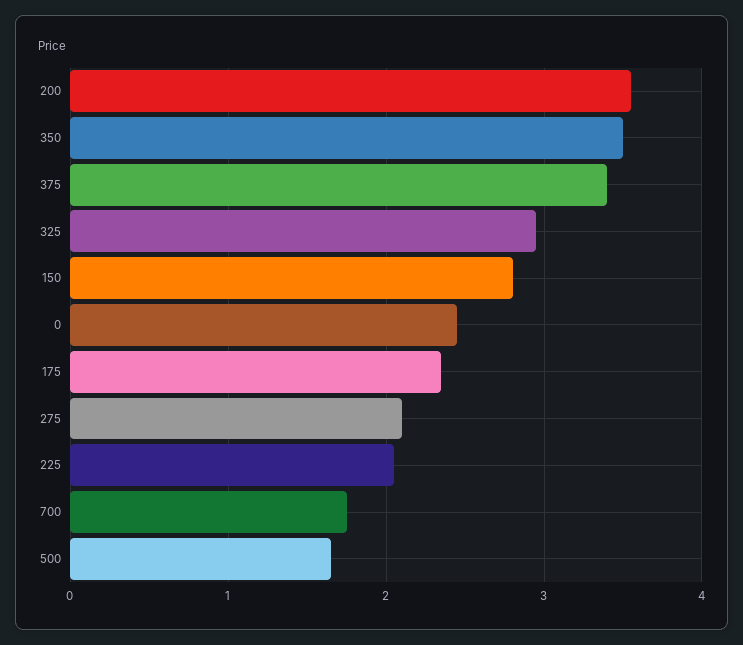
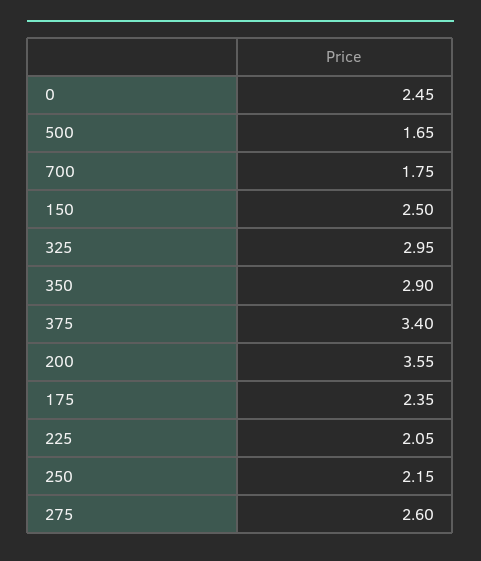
  {
    "200": 3.55,
-   "350": 3.5,
+   "350": 2.9,
    "375": 3.4,
    "325": 2.95,
-   "150": 2.8,
+   "150": 2.5,
    "0": 2.45,
    "175": 2.35,
-   "275": 2.1,
+   "275": 2.6,
    "225": 2.05,
    "700": 1.75,
-   "500": 1.65
+   "500": 1.65,
+   "250": 2.15
  }

